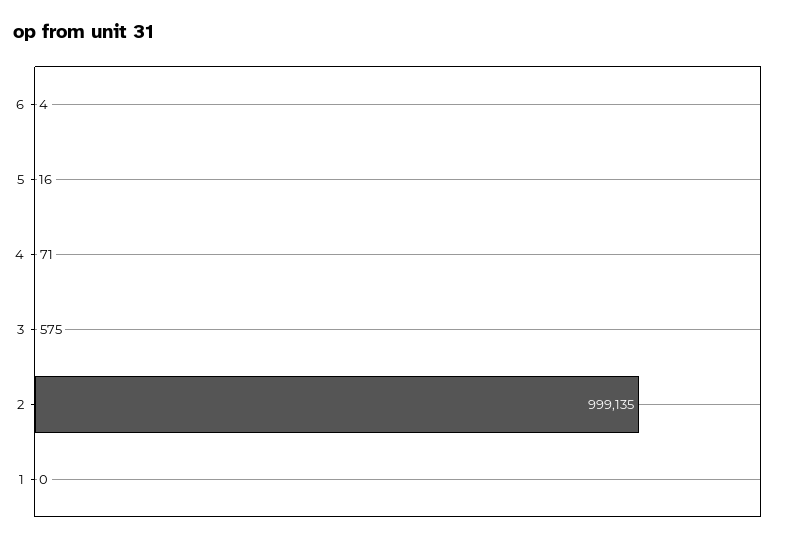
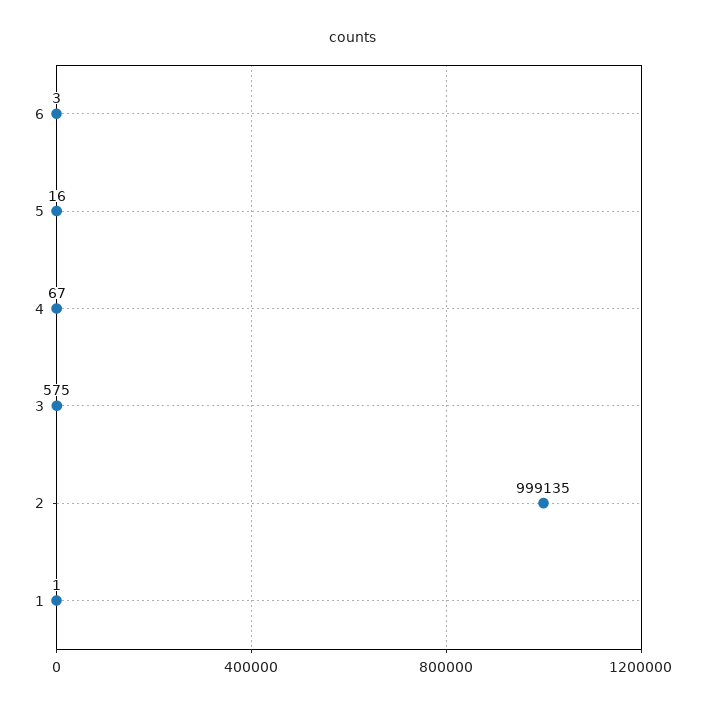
  {
-   "6": 4,
+   "6": 3,
    "5": 16,
-   "4": 71,
+   "4": 67,
    "3": 575,
    "2": 999135,
-   "1": 0
+   "1": 1
  }

